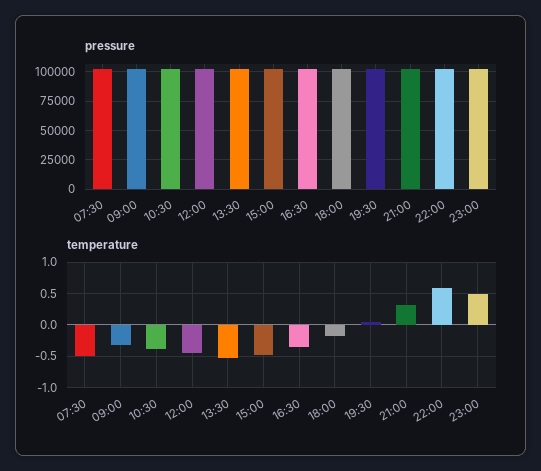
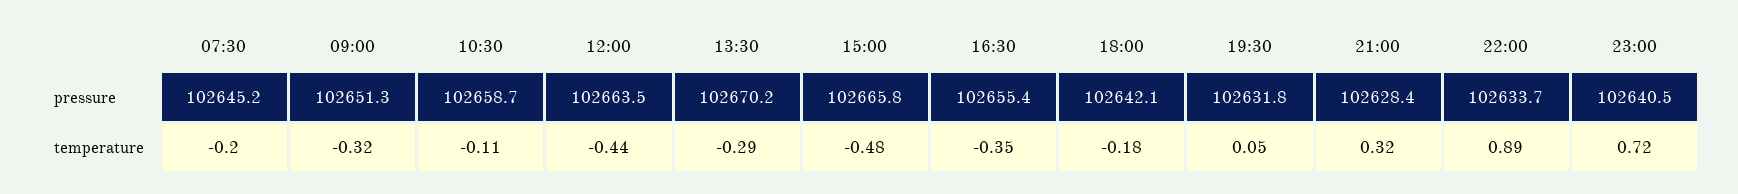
  {
    "pressure": {
      "07:30": 102645.2,
      "09:00": 102651.3,
      "10:30": 102658.7,
      "12:00": 102663.5,
      "13:30": 102670.2,
      "15:00": 102665.8,
      "16:30": 102655.4,
      "18:00": 102642.1,
      "19:30": 102631.8,
      "21:00": 102628.4,
      "22:00": 102633.7,
      "23:00": 102640.5
    },
    "temperature": {
-     "07:30": -0.5,
+     "07:30": -0.2,
      "09:00": -0.32,
-     "10:30": -0.4,
+     "10:30": -0.11,
      "12:00": -0.44,
-     "13:30": -0.5,
+     "13:30": -0.29,
      "15:00": -0.48,
      "16:30": -0.35,
      "18:00": -0.18,
      "19:30": 0.05,
      "21:00": 0.32,
-     "22:00": 0.6,
+     "22:00": 0.89,
-     "23:00": 0.5
+     "23:00": 0.72
    }
  }

